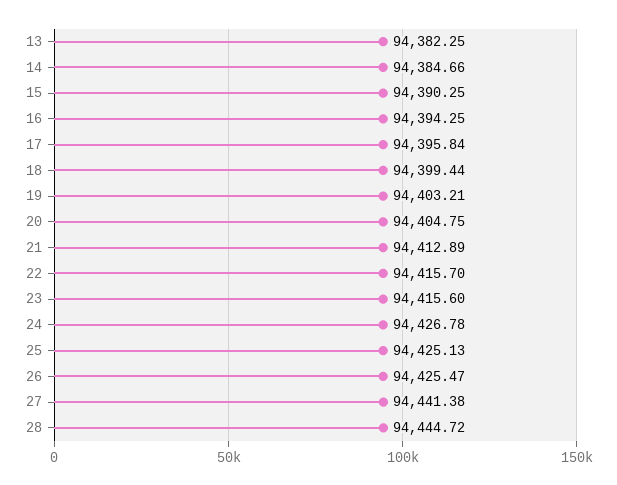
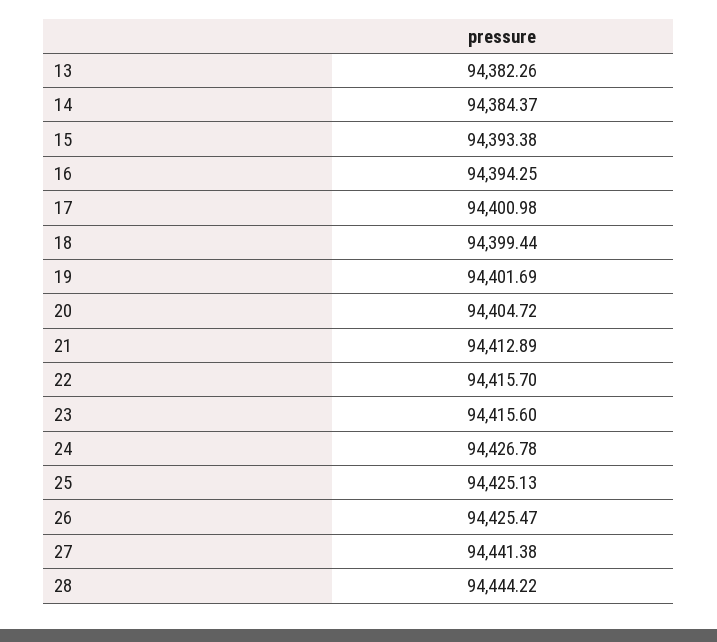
  {
-   "13": 94382.25,
+   "13": 94382.26,
-   "14": 94384.66,
+   "14": 94384.37,
-   "15": 94390.25,
+   "15": 94393.38,
    "16": 94394.25,
-   "17": 94395.84,
+   "17": 94400.98,
    "18": 94399.44,
-   "19": 94403.21,
+   "19": 94401.69,
-   "20": 94404.75,
+   "20": 94404.72,
    "21": 94412.89,
    "22": 94415.7,
    "23": 94415.6,
    "24": 94426.78,
    "25": 94425.13,
    "26": 94425.47,
    "27": 94441.38,
-   "28": 94444.72
+   "28": 94444.22
  }

